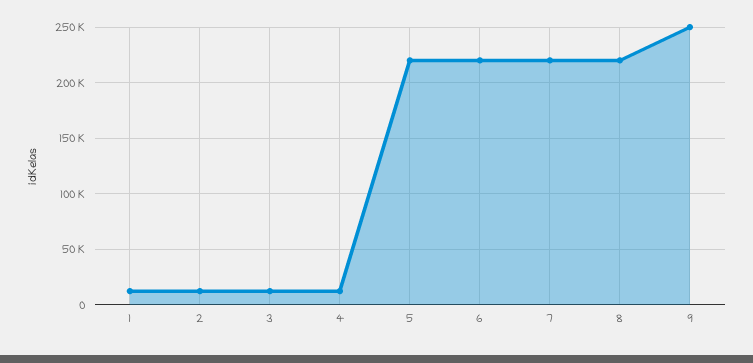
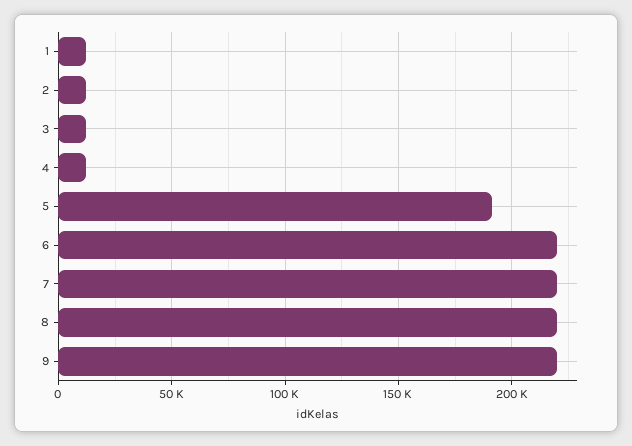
  {
    "1": 10000,
    "2": 10000,
    "3": 10000,
    "4": 10000,
-   "5": 220000,
+   "5": 190000,
    "6": 220000,
    "7": 220000,
    "8": 220000,
-   "9": 250000
+   "9": 220000
  }

